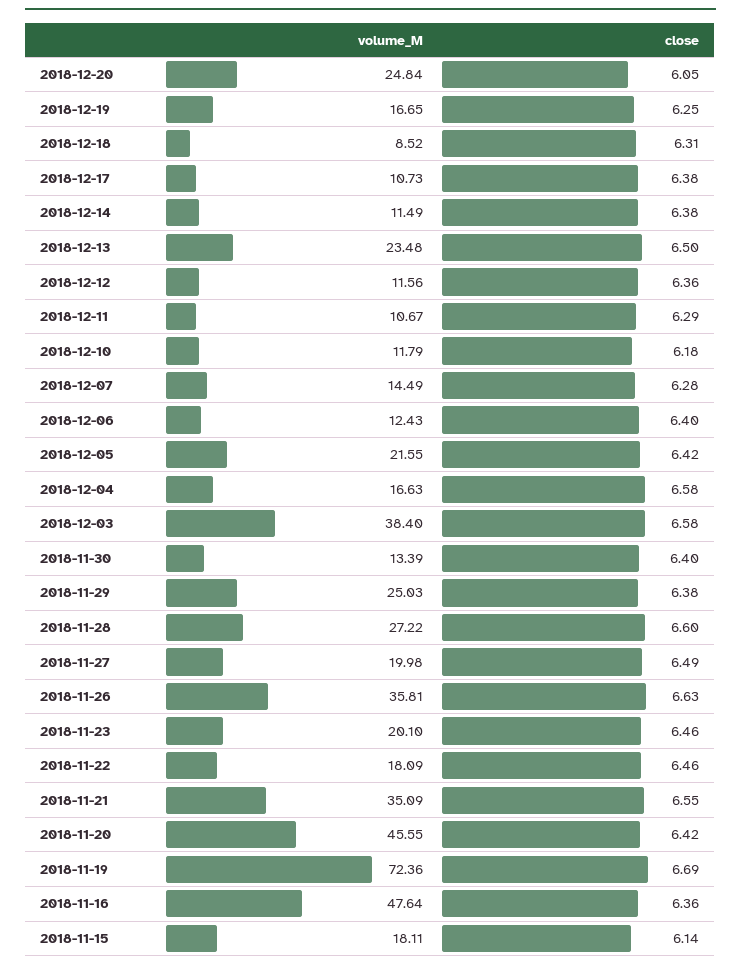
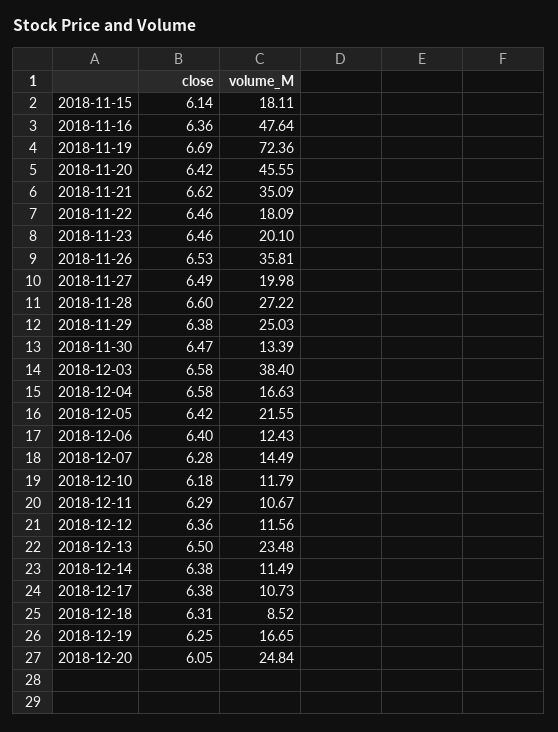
  {
    "volume_M": {
      "2018-12-20": 24.84,
      "2018-12-19": 16.65,
      "2018-12-18": 8.52,
      "2018-12-17": 10.73,
      "2018-12-14": 11.49,
      "2018-12-13": 23.48,
      "2018-12-12": 11.56,
      "2018-12-11": 10.67,
      "2018-12-10": 11.79,
      "2018-12-07": 14.49,
      "2018-12-06": 12.43,
      "2018-12-05": 21.55,
      "2018-12-04": 16.63,
      "2018-12-03": 38.4,
      "2018-11-30": 13.39,
      "2018-11-29": 25.03,
      "2018-11-28": 27.22,
      "2018-11-27": 19.98,
      "2018-11-26": 35.81,
      "2018-11-23": 20.1,
      "2018-11-22": 18.09,
      "2018-11-21": 35.09,
      "2018-11-20": 45.55,
      "2018-11-19": 72.36,
      "2018-11-16": 47.64,
      "2018-11-15": 18.11
    },
    "close": {
      "2018-12-20": 6.05,
      "2018-12-19": 6.25,
      "2018-12-18": 6.31,
      "2018-12-17": 6.38,
      "2018-12-14": 6.38,
      "2018-12-13": 6.5,
      "2018-12-12": 6.36,
      "2018-12-11": 6.29,
      "2018-12-10": 6.18,
      "2018-12-07": 6.28,
      "2018-12-06": 6.4,
      "2018-12-05": 6.42,
      "2018-12-04": 6.58,
      "2018-12-03": 6.58,
-     "2018-11-30": 6.4,
+     "2018-11-30": 6.47,
      "2018-11-29": 6.38,
      "2018-11-28": 6.6,
      "2018-11-27": 6.49,
-     "2018-11-26": 6.63,
+     "2018-11-26": 6.53,
      "2018-11-23": 6.46,
      "2018-11-22": 6.46,
-     "2018-11-21": 6.55,
+     "2018-11-21": 6.62,
      "2018-11-20": 6.42,
      "2018-11-19": 6.69,
      "2018-11-16": 6.36,
      "2018-11-15": 6.14
    }
  }

